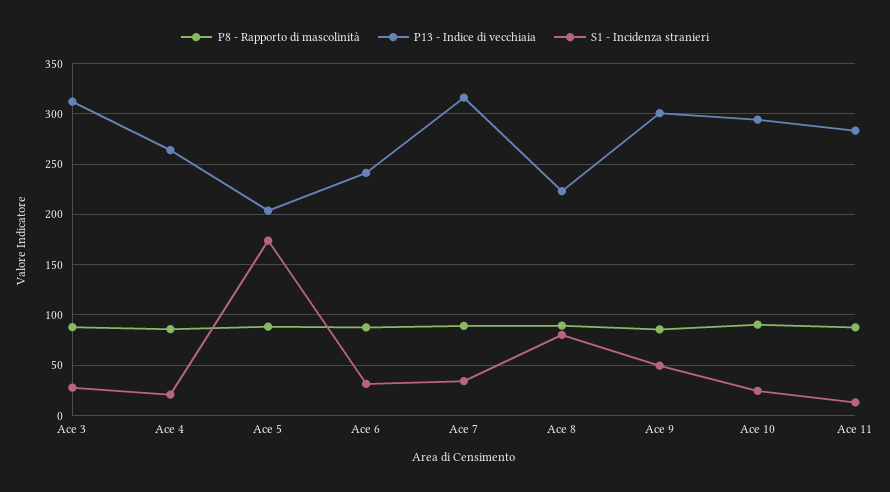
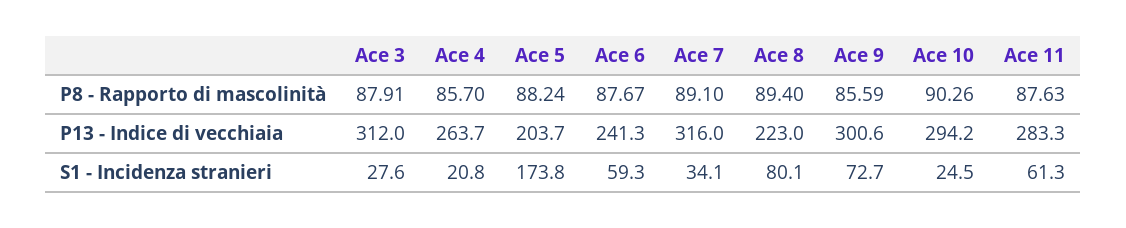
  {
    "P8 - Rapporto di mascolinità": {
      "Ace 3": 87.91,
      "Ace 4": 85.7,
      "Ace 5": 88.24,
      "Ace 6": 87.67,
      "Ace 7": 89.1,
      "Ace 8": 89.4,
      "Ace 9": 85.59,
      "Ace 10": 90.26,
      "Ace 11": 87.63
    },
    "P13 - Indice di vecchiaia": {
      "Ace 3": 312,
      "Ace 4": 263.7,
      "Ace 5": 203.7,
      "Ace 6": 241.3,
      "Ace 7": 316,
      "Ace 8": 223,
      "Ace 9": 300.6,
      "Ace 10": 294.2,
      "Ace 11": 283.3
    },
    "S1 - Incidenza stranieri": {
      "Ace 3": 27.6,
      "Ace 4": 20.8,
      "Ace 5": 173.8,
-     "Ace 6": 30,
+     "Ace 6": 59.3,
      "Ace 7": 34.1,
      "Ace 8": 80.1,
-     "Ace 9": 50,
+     "Ace 9": 72.7,
      "Ace 10": 24.5,
-     "Ace 11": 10
+     "Ace 11": 61.3
    }
  }

